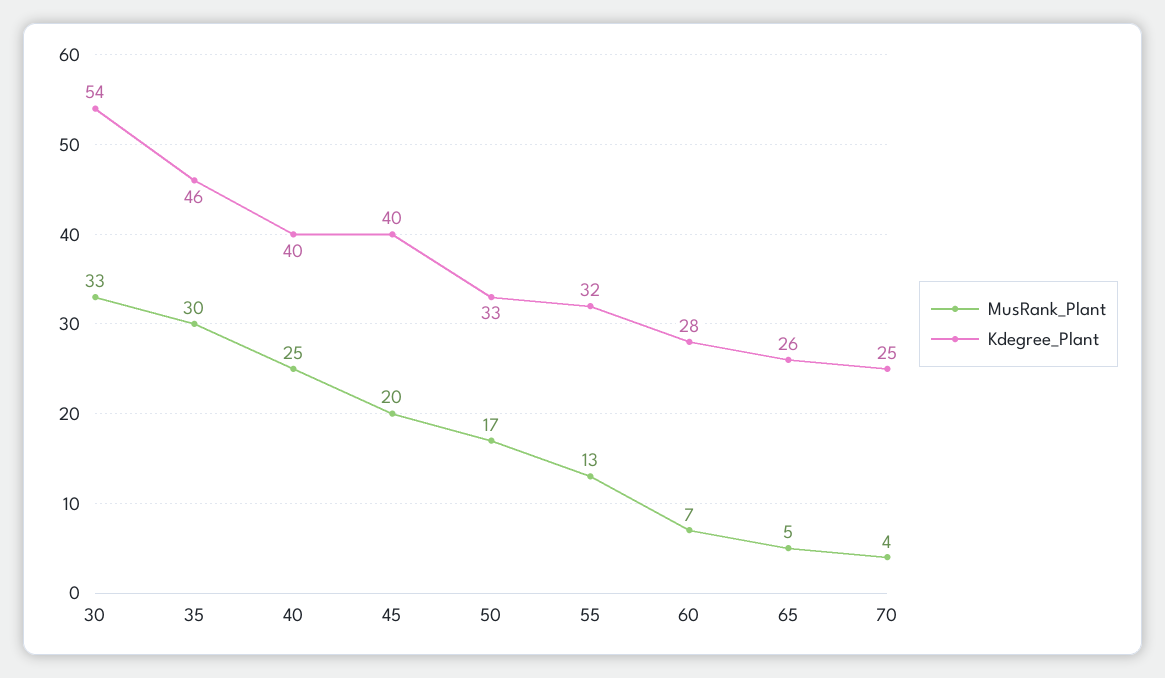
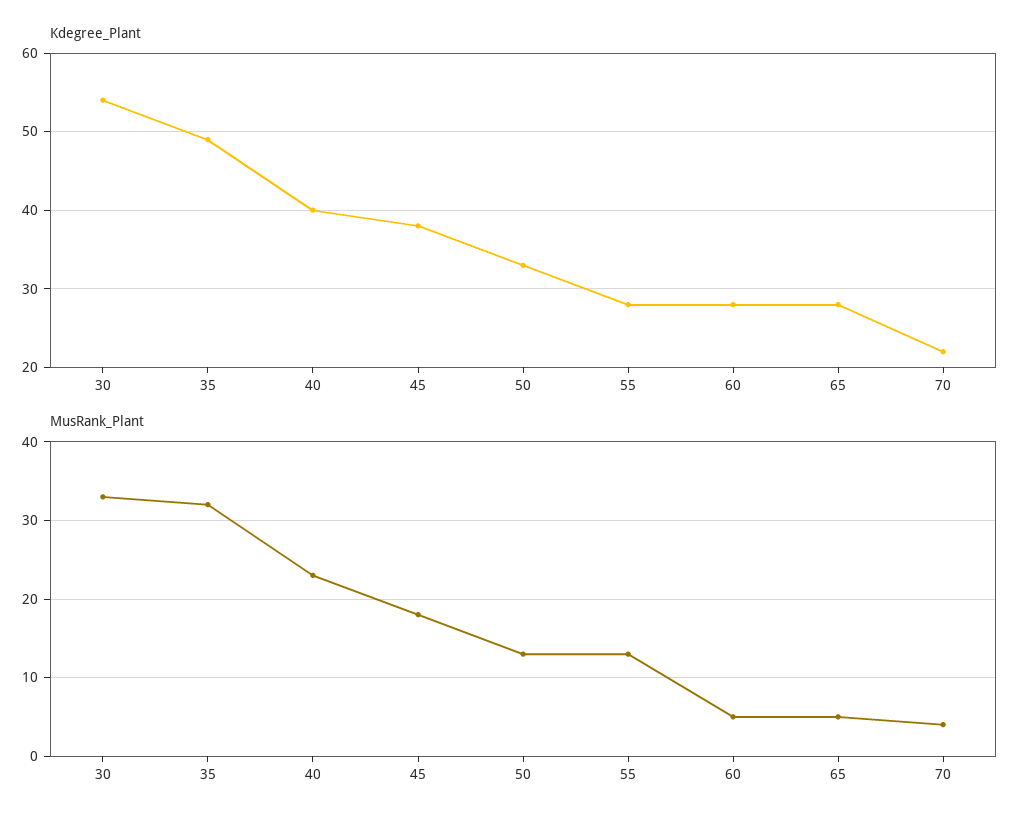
  {
    "MusRank_Plant": {
      "30": 33,
-     "35": 30,
+     "35": 32,
-     "40": 25,
+     "40": 23,
-     "45": 20,
+     "45": 18,
-     "50": 17,
+     "50": 13,
      "55": 13,
-     "60": 7,
+     "60": 5,
      "65": 5,
      "70": 4
    },
    "Kdegree_Plant": {
      "30": 54,
-     "35": 46,
+     "35": 49,
      "40": 40,
-     "45": 40,
+     "45": 38,
      "50": 33,
-     "55": 32,
+     "55": 28,
      "60": 28,
-     "65": 26,
+     "65": 28,
-     "70": 25
+     "70": 22
    }
  }

